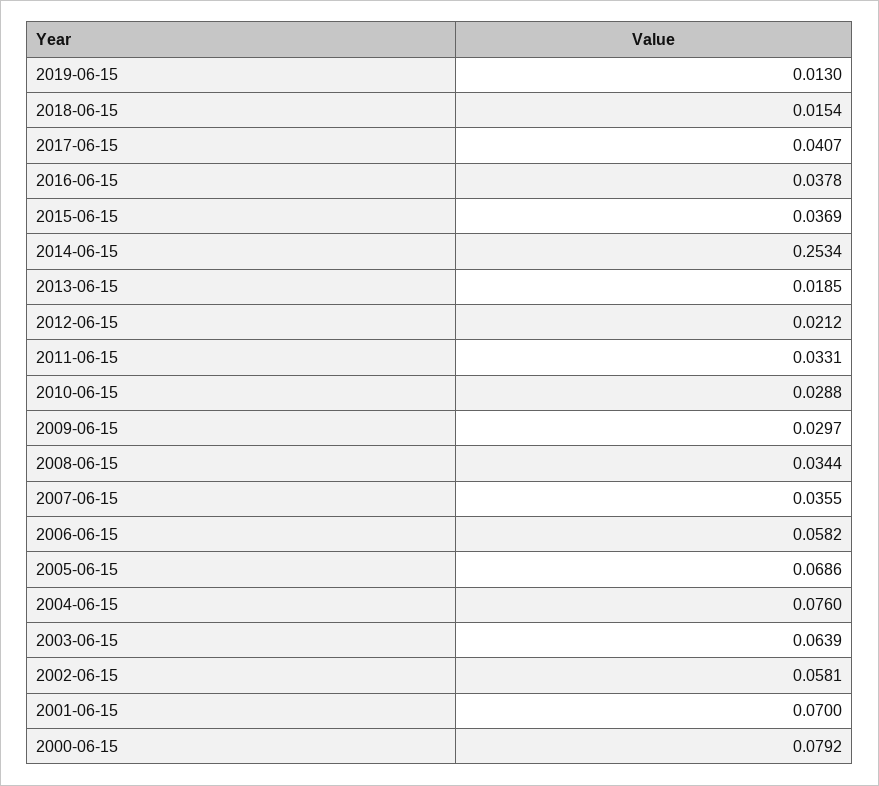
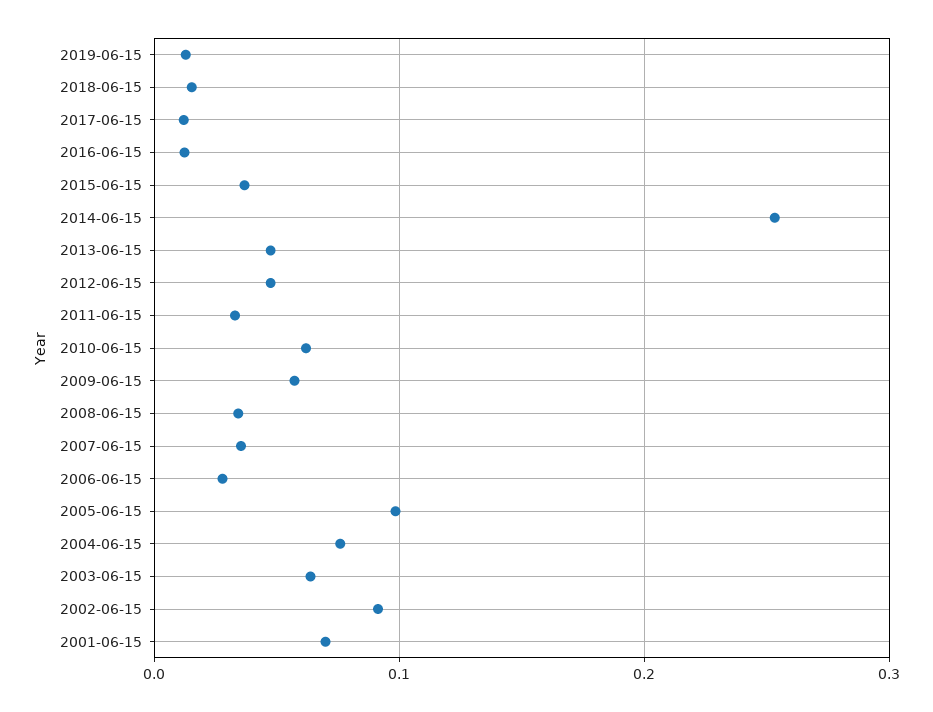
  {
    "2019-06-15": 0.013,
    "2018-06-15": 0.0154,
-   "2017-06-15": 0.0407,
+   "2017-06-15": 0.01,
-   "2016-06-15": 0.0378,
+   "2016-06-15": 0.01,
    "2015-06-15": 0.0369,
    "2014-06-15": 0.2534,
-   "2013-06-15": 0.0185,
+   "2013-06-15": 0.05,
-   "2012-06-15": 0.0212,
+   "2012-06-15": 0.05,
    "2011-06-15": 0.0331,
-   "2010-06-15": 0.0288,
+   "2010-06-15": 0.06,
-   "2009-06-15": 0.0297,
+   "2009-06-15": 0.06,
    "2008-06-15": 0.0344,
    "2007-06-15": 0.0355,
-   "2006-06-15": 0.0582,
+   "2006-06-15": 0.03,
-   "2005-06-15": 0.0686,
+   "2005-06-15": 0.1,
    "2004-06-15": 0.076,
    "2003-06-15": 0.0639,
-   "2002-06-15": 0.0581,
+   "2002-06-15": 0.09,
-   "2001-06-15": 0.07,
+   "2001-06-15": 0.07
-   "2000-06-15": 0.0792
  }

